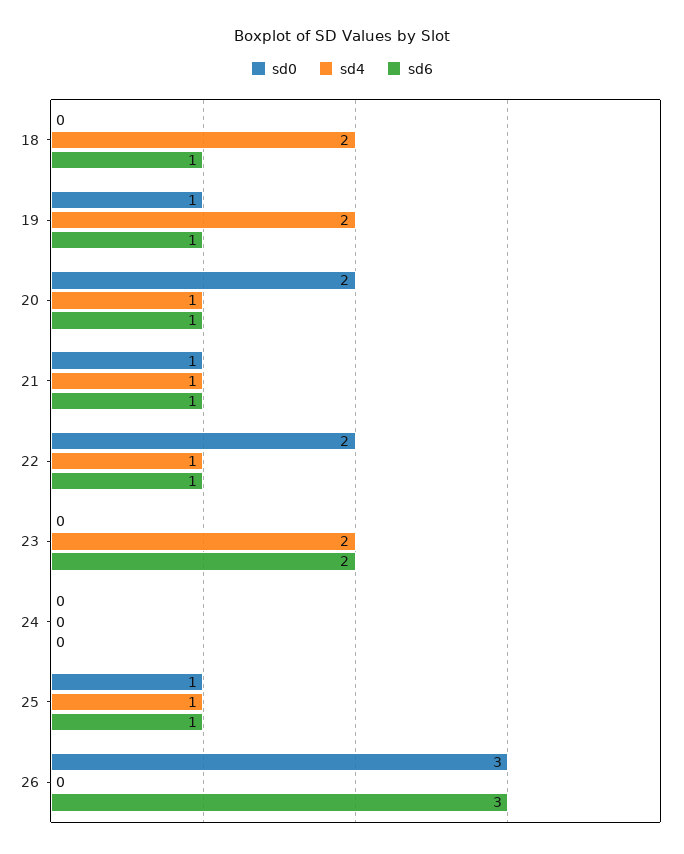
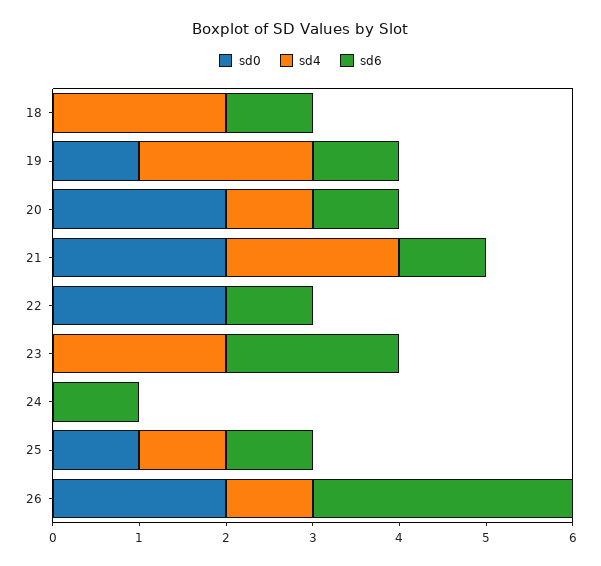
  {
    "sd0": {
      "18": 0,
      "19": 1,
      "20": 2,
-     "21": 1,
+     "21": 2,
      "22": 2,
      "23": 0,
      "24": 0,
      "25": 1,
-     "26": 3
+     "26": 2
    },
    "sd4": {
      "18": 2,
      "19": 2,
      "20": 1,
-     "21": 1,
+     "21": 2,
-     "22": 1,
+     "22": 0,
      "23": 2,
      "24": 0,
      "25": 1,
-     "26": 0
+     "26": 1
    },
    "sd6": {
      "18": 1,
      "19": 1,
      "20": 1,
      "21": 1,
      "22": 1,
      "23": 2,
-     "24": 0,
+     "24": 1,
      "25": 1,
      "26": 3
    }
  }

